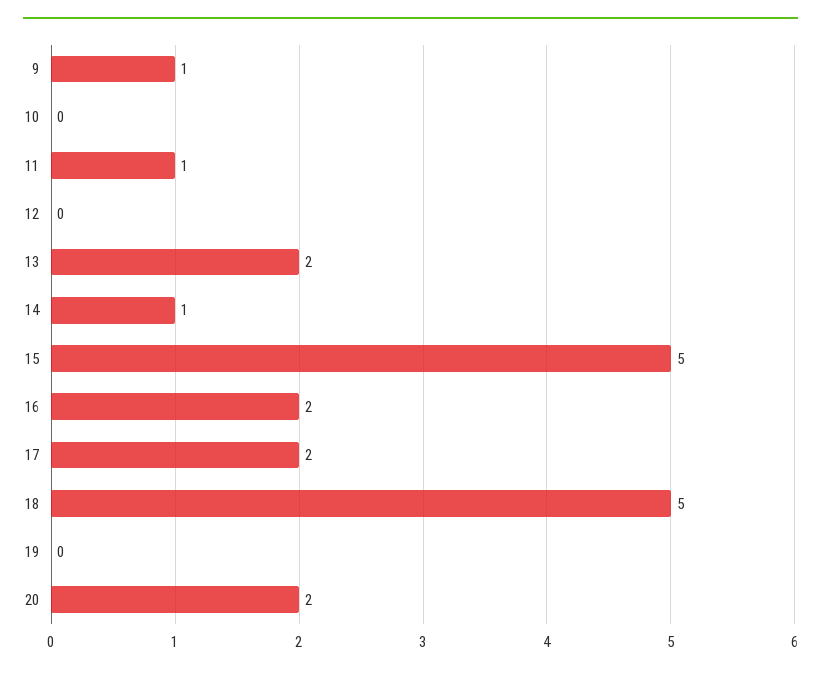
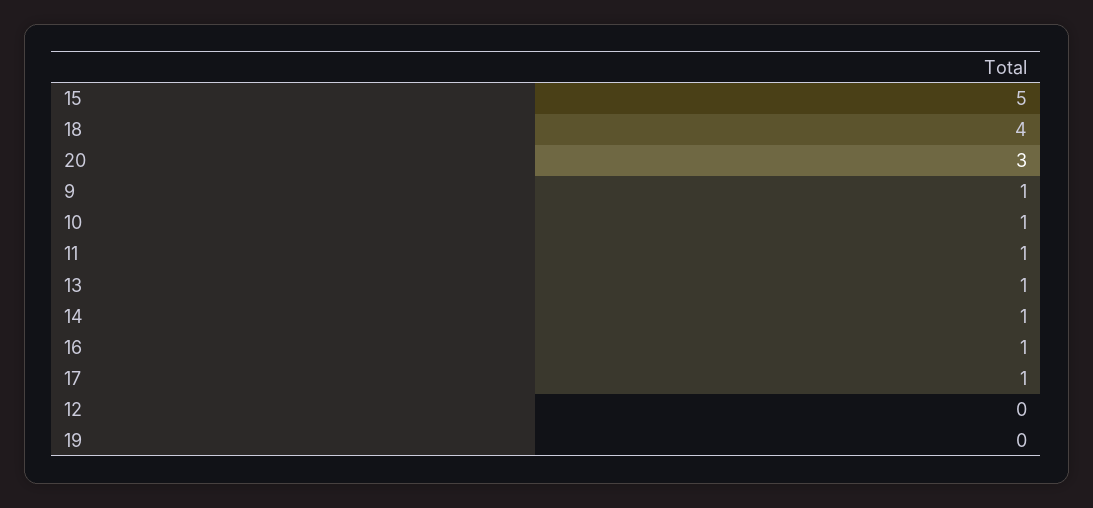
  {
    "9": 1,
-   "10": 0,
+   "10": 1,
    "11": 1,
    "12": 0,
-   "13": 2,
+   "13": 1,
    "14": 1,
    "15": 5,
-   "16": 2,
+   "16": 1,
-   "17": 2,
+   "17": 1,
-   "18": 5,
+   "18": 4,
    "19": 0,
-   "20": 2
+   "20": 3
  }

